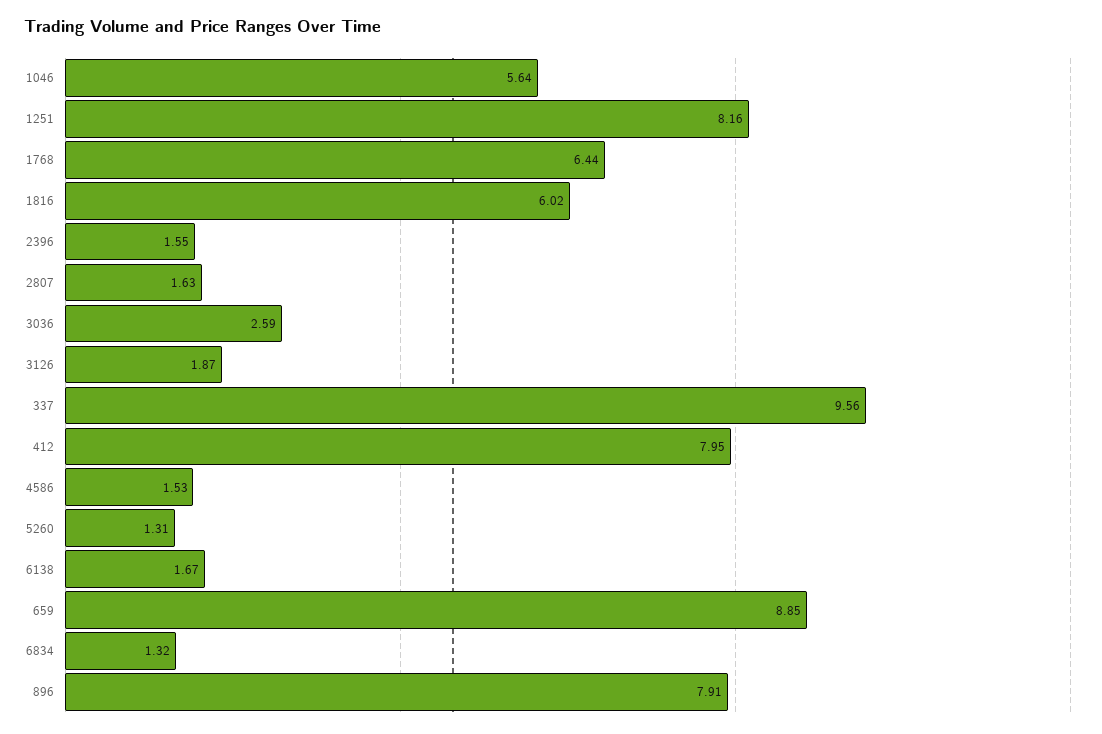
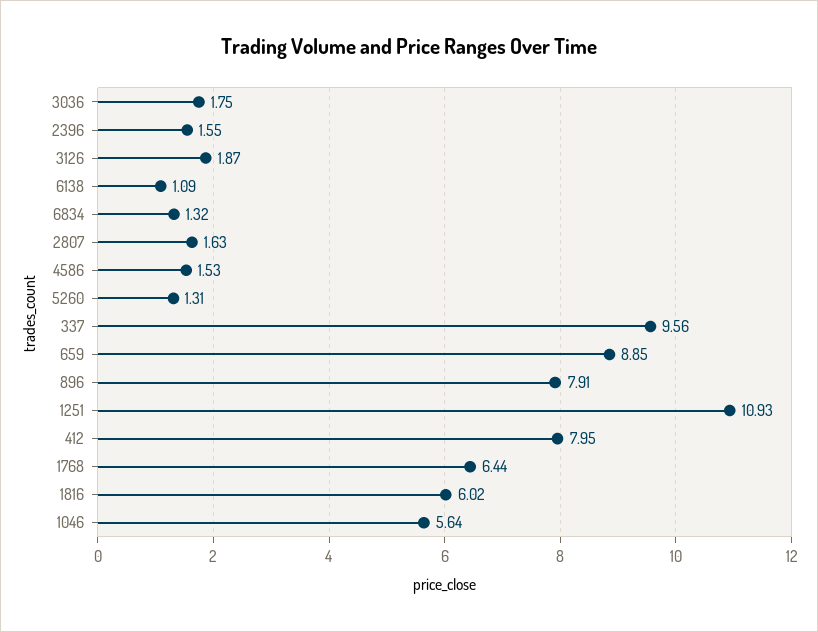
  {
    "1046": 5.64,
-   "1251": 8.16,
+   "1251": 10.93,
    "1768": 6.44,
    "1816": 6.02,
    "2396": 1.55,
    "2807": 1.63,
-   "3036": 2.59,
+   "3036": 1.75,
    "3126": 1.87,
    "337": 9.56,
    "412": 7.95,
    "4586": 1.53,
    "5260": 1.31,
-   "6138": 1.67,
+   "6138": 1.09,
    "659": 8.85,
    "6834": 1.32,
    "896": 7.91
  }

